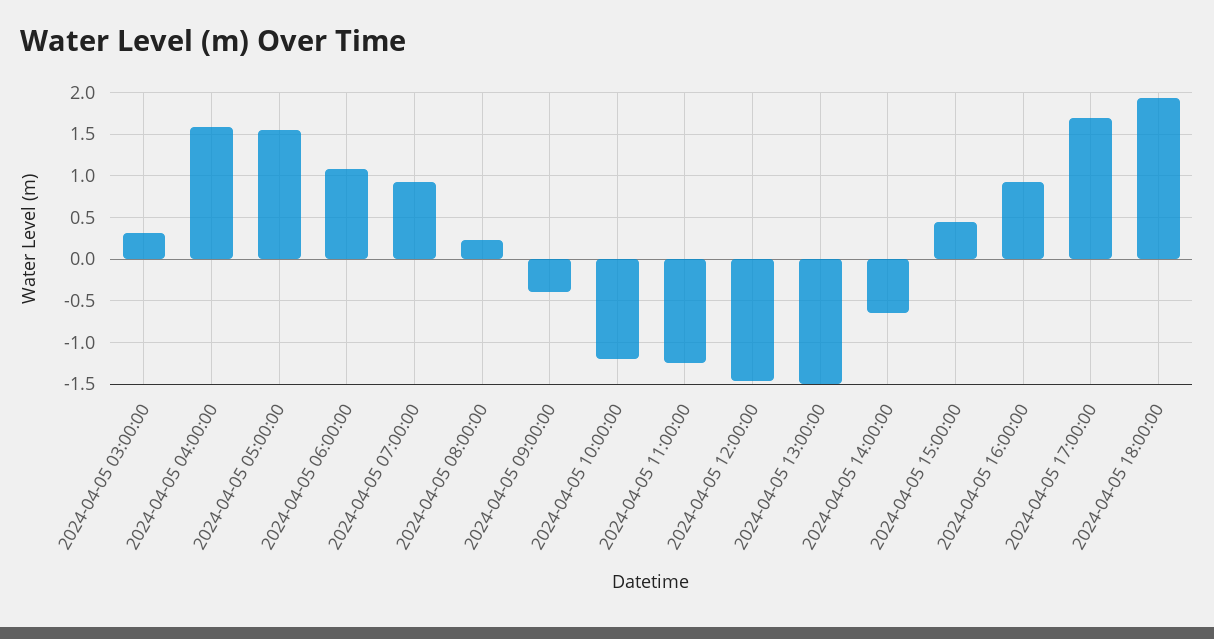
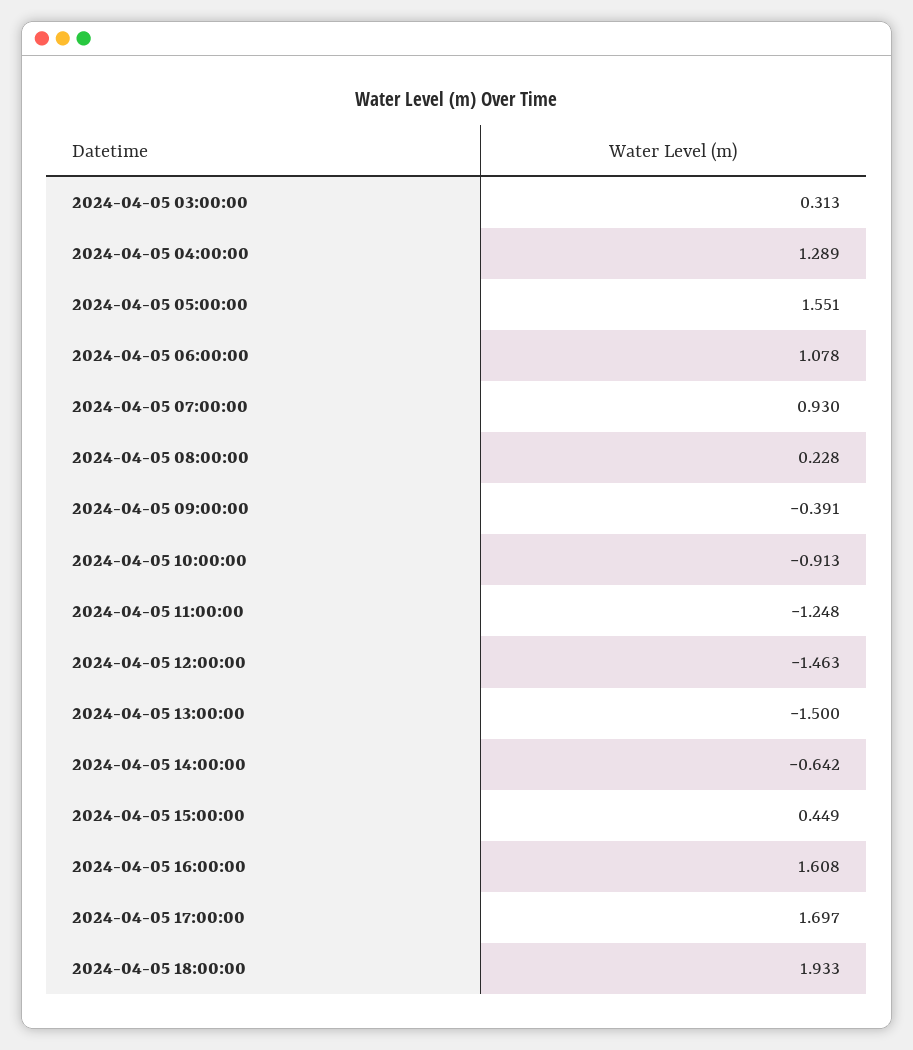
  {
    "2024-04-05 03:00:00": 0.313,
-   "2024-04-05 04:00:00": 1.6,
+   "2024-04-05 04:00:00": 1.289,
    "2024-04-05 05:00:00": 1.551,
    "2024-04-05 06:00:00": 1.078,
    "2024-04-05 07:00:00": 0.93,
    "2024-04-05 08:00:00": 0.228,
    "2024-04-05 09:00:00": -0.391,
-   "2024-04-05 10:00:00": -1.2,
+   "2024-04-05 10:00:00": -0.913,
    "2024-04-05 11:00:00": -1.248,
    "2024-04-05 12:00:00": -1.463,
    "2024-04-05 13:00:00": -1.5,
    "2024-04-05 14:00:00": -0.642,
    "2024-04-05 15:00:00": 0.449,
-   "2024-04-05 16:00:00": 0.9,
+   "2024-04-05 16:00:00": 1.608,
    "2024-04-05 17:00:00": 1.697,
    "2024-04-05 18:00:00": 1.933
  }

